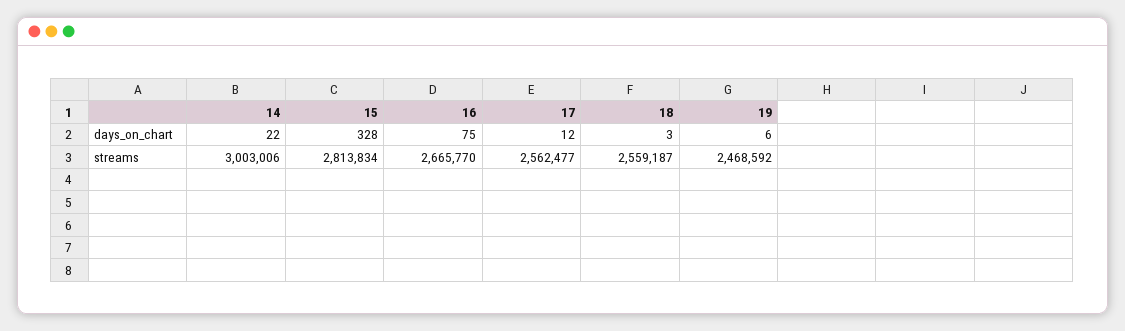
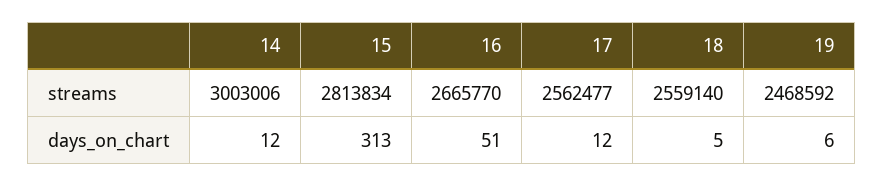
  {
    "14": {
-     "days_on_chart": 22,
+     "days_on_chart": 12,
      "streams": 3003006
    },
    "15": {
-     "days_on_chart": 328,
+     "days_on_chart": 313,
      "streams": 2813834
    },
    "16": {
-     "days_on_chart": 75,
+     "days_on_chart": 51,
      "streams": 2665770
    },
    "17": {
      "days_on_chart": 12,
      "streams": 2562477
    },
    "18": {
-     "days_on_chart": 3,
+     "days_on_chart": 5,
-     "streams": 2559187
+     "streams": 2559140
    },
    "19": {
      "days_on_chart": 6,
      "streams": 2468592
    }
  }

